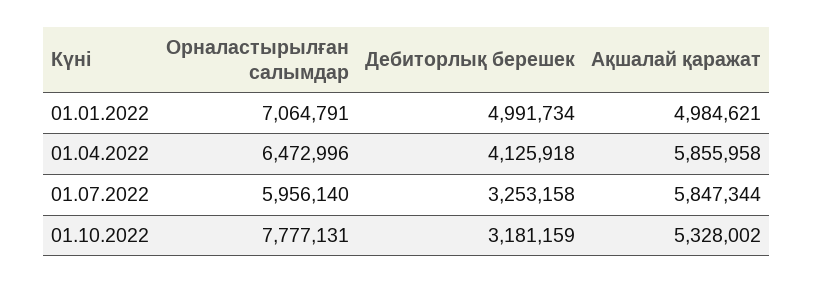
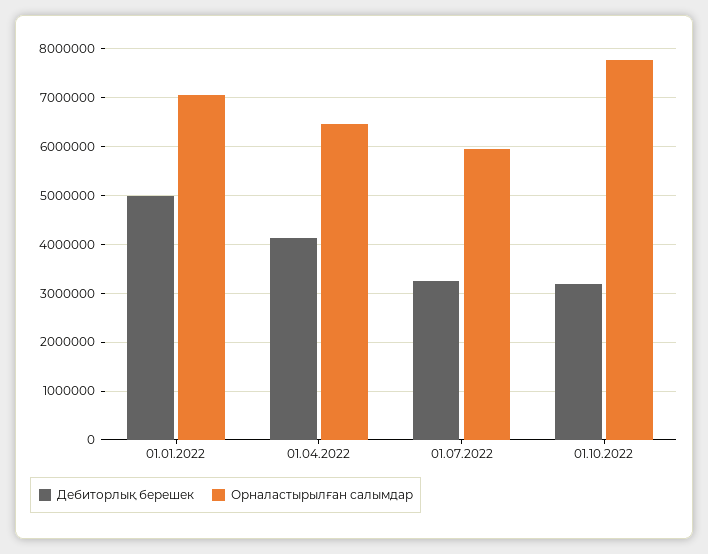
  {
    "Орналастырылған салымдар": {
      "01.01.2022": 7064791,
      "01.04.2022": 6472996,
      "01.07.2022": 5956140,
      "01.10.2022": 7777131
    },
    "Дебиторлық берешек": {
      "01.01.2022": 4991734,
      "01.04.2022": 4125918,
      "01.07.2022": 3253158,
      "01.10.2022": 3181159
-   },
+   }
-   "Ақшалай қаражат": {
-     "01.01.2022": 4984621,
-     "01.04.2022": 5855958,
-     "01.07.2022": 5847344,
-     "01.10.2022": 5328002
-   }
  }

